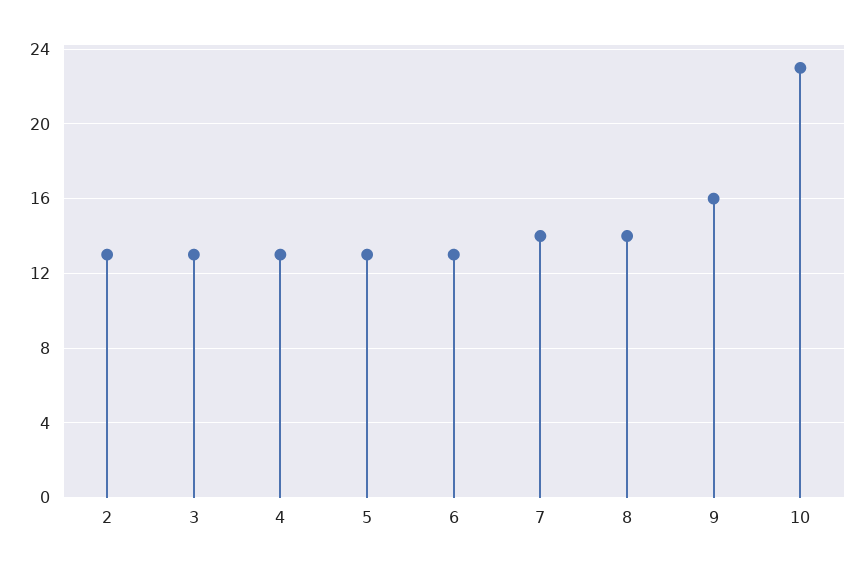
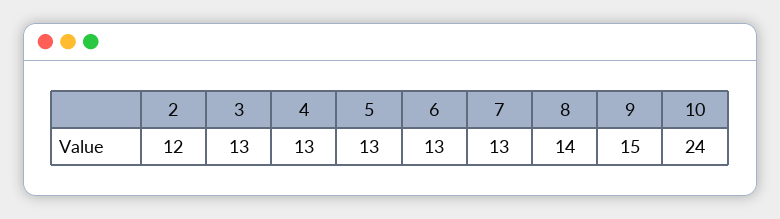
  {
-   "2": 13,
+   "2": 12,
    "3": 13,
    "4": 13,
    "5": 13,
    "6": 13,
-   "7": 14,
+   "7": 13,
    "8": 14,
-   "9": 16,
+   "9": 15,
-   "10": 23
+   "10": 24
  }

